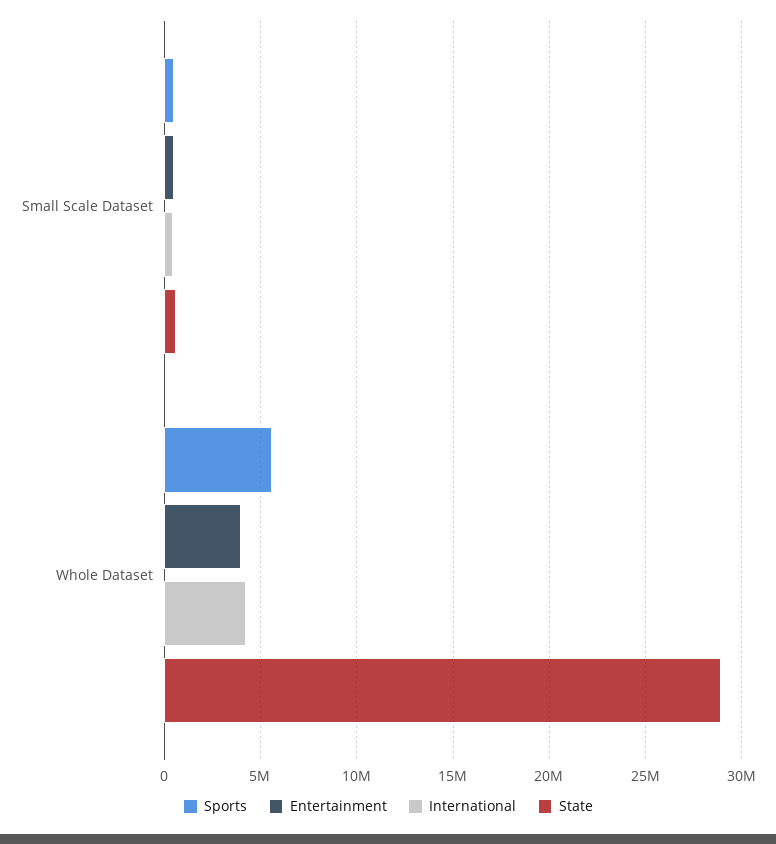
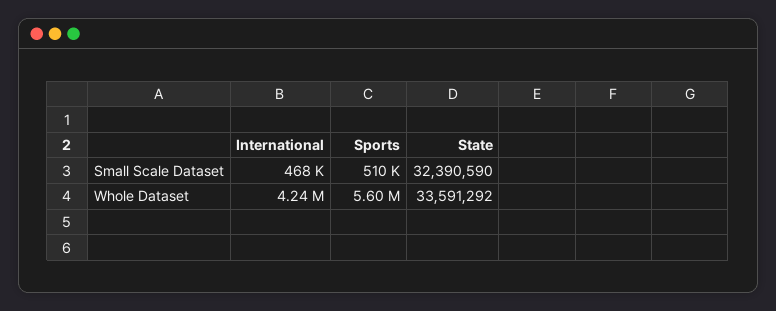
  {
    "Sports": {
      "Small Scale Dataset": 510000,
      "Whole Dataset": 5600000
    },
-   "Entertainment": {
-     "Small Scale Dataset": 500000,
-     "Whole Dataset": 4000000
-   },
    "International": {
      "Small Scale Dataset": 468000,
      "Whole Dataset": 4240000
    },
    "State": {
-     "Small Scale Dataset": 500000,
+     "Small Scale Dataset": 32390590,
-     "Whole Dataset": 29000000
+     "Whole Dataset": 33591292
    }
  }

